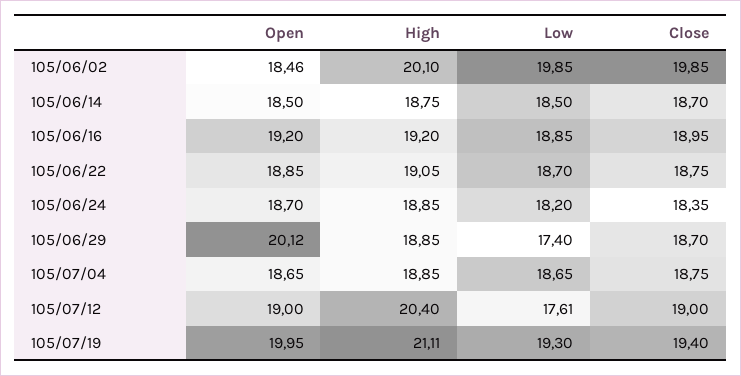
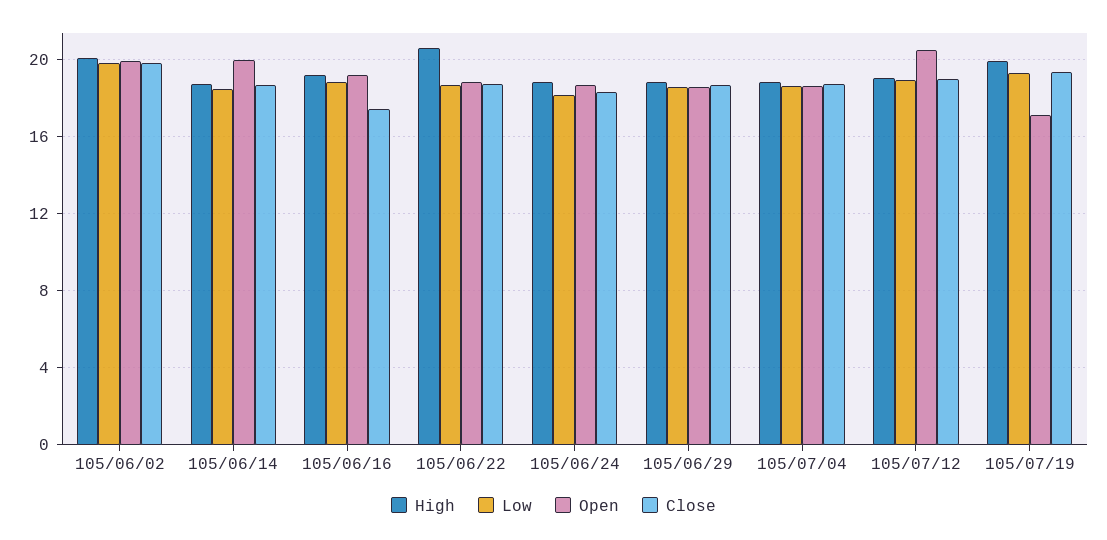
  {
    "Open": {
-     "105/06/02": 18.46,
+     "105/06/02": 20,
-     "105/06/14": 18.5,
+     "105/06/14": 20,
      "105/06/16": 19.2,
      "105/06/22": 18.85,
      "105/06/24": 18.7,
-     "105/06/29": 20.12,
+     "105/06/29": 18.5,
      "105/07/04": 18.65,
-     "105/07/12": 19,
+     "105/07/12": 20.5,
-     "105/07/19": 19.95
+     "105/07/19": 17
    },
    "High": {
      "105/06/02": 20.1,
      "105/06/14": 18.75,
      "105/06/16": 19.2,
-     "105/06/22": 19.05,
+     "105/06/22": 20.5,
      "105/06/24": 18.85,
      "105/06/29": 18.85,
      "105/07/04": 18.85,
-     "105/07/12": 20.4,
+     "105/07/12": 19,
-     "105/07/19": 21.11
+     "105/07/19": 20
    },
    "Low": {
      "105/06/02": 19.85,
      "105/06/14": 18.5,
      "105/06/16": 18.85,
      "105/06/22": 18.7,
      "105/06/24": 18.2,
-     "105/06/29": 17.4,
+     "105/06/29": 18.5,
      "105/07/04": 18.65,
-     "105/07/12": 17.61,
+     "105/07/12": 19,
      "105/07/19": 19.3
    },
    "Close": {
      "105/06/02": 19.85,
      "105/06/14": 18.7,
-     "105/06/16": 18.95,
+     "105/06/16": 17.5,
      "105/06/22": 18.75,
      "105/06/24": 18.35,
      "105/06/29": 18.7,
      "105/07/04": 18.75,
      "105/07/12": 19,
      "105/07/19": 19.4
    }
  }

